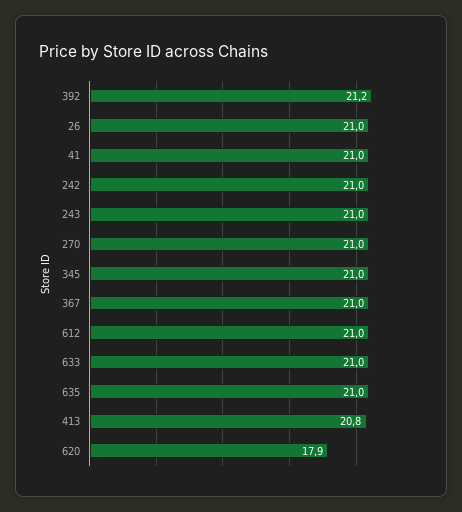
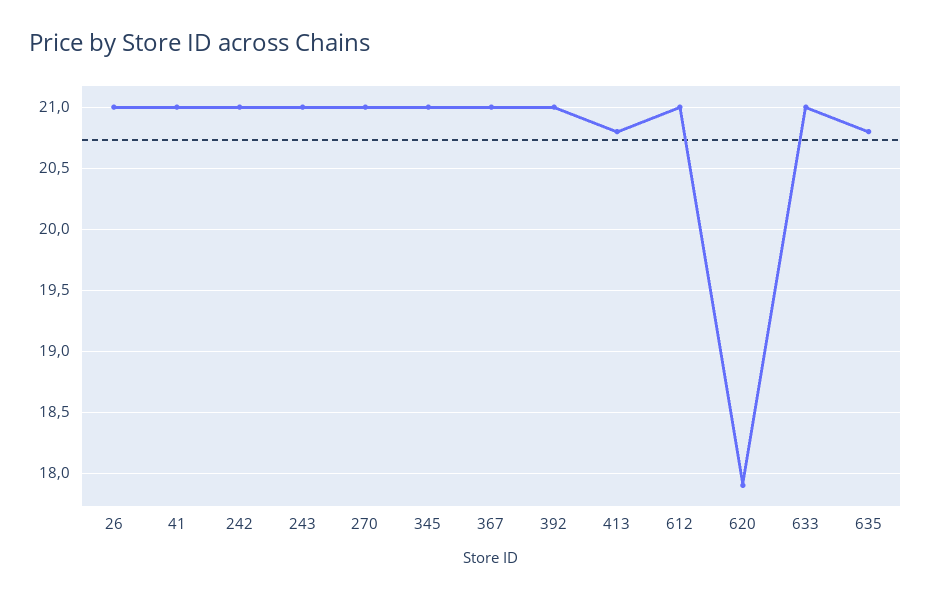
  {
-   "392": 21.2,
+   "392": 21,
    "26": 21,
    "41": 21,
    "242": 21,
    "243": 21,
    "270": 21,
    "345": 21,
    "367": 21,
    "612": 21,
    "633": 21,
-   "635": 21,
+   "635": 20.8,
    "413": 20.8,
    "620": 17.9
  }

